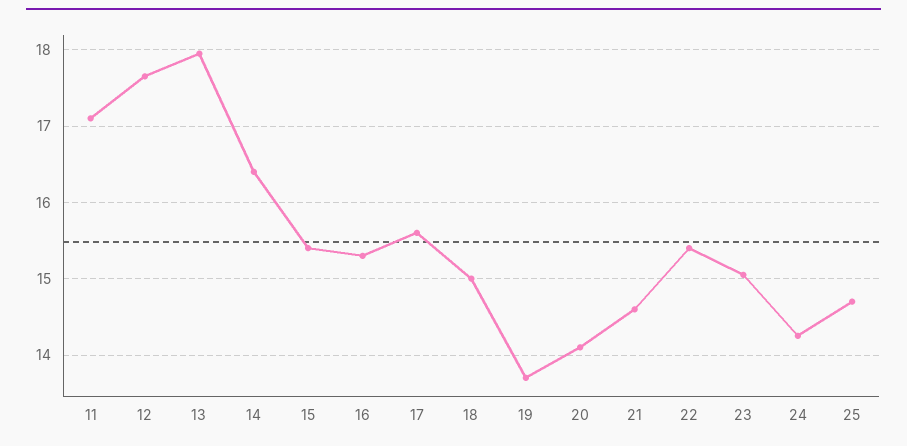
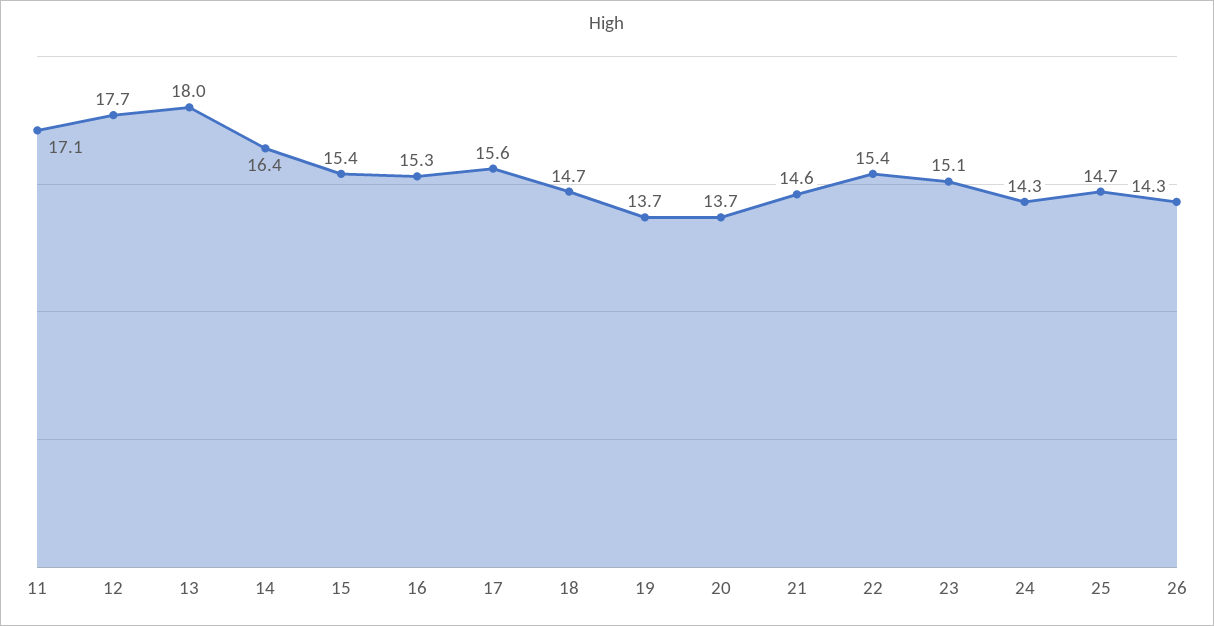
  {
    "11": 17.1,
    "12": 17.7,
    "13": 18,
    "14": 16.4,
    "15": 15.4,
    "16": 15.3,
    "17": 15.6,
-   "18": 15,
+   "18": 14.7,
    "19": 13.7,
-   "20": 14.1,
+   "20": 13.7,
    "21": 14.6,
    "22": 15.4,
    "23": 15.1,
    "24": 14.3,
-   "25": 14.7
+   "25": 14.7,
+   "26": 14.3
  }

